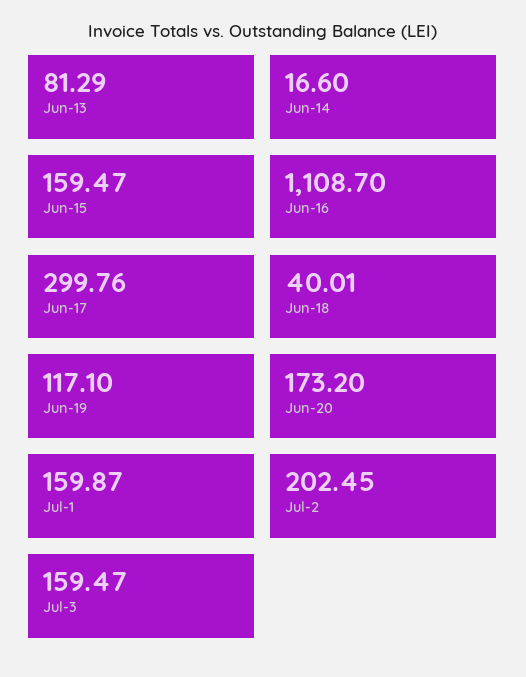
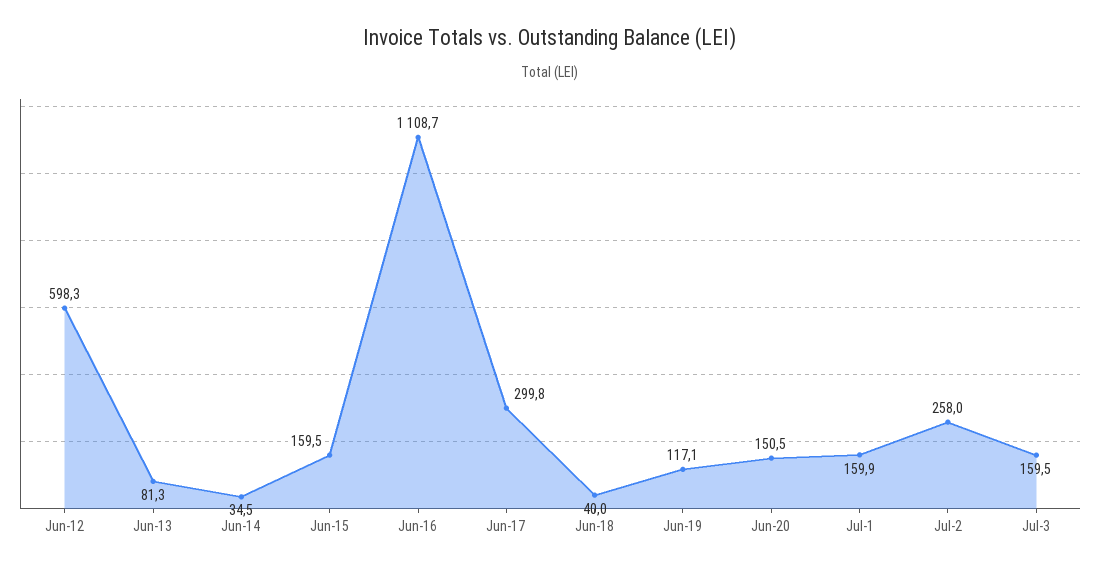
  {
    "Jun-13": 81.29,
-   "Jun-14": 16.6,
+   "Jun-14": 34.5,
    "Jun-15": 159.47,
    "Jun-16": 1108.7,
    "Jun-17": 299.76,
    "Jun-18": 40.01,
    "Jun-19": 117.1,
-   "Jun-20": 173.2,
+   "Jun-20": 150.5,
    "Jul-1": 159.87,
-   "Jul-2": 202.45,
+   "Jul-2": 258,
-   "Jul-3": 159.47
+   "Jul-3": 159.47,
+   "Jun-12": 598.3
  }

